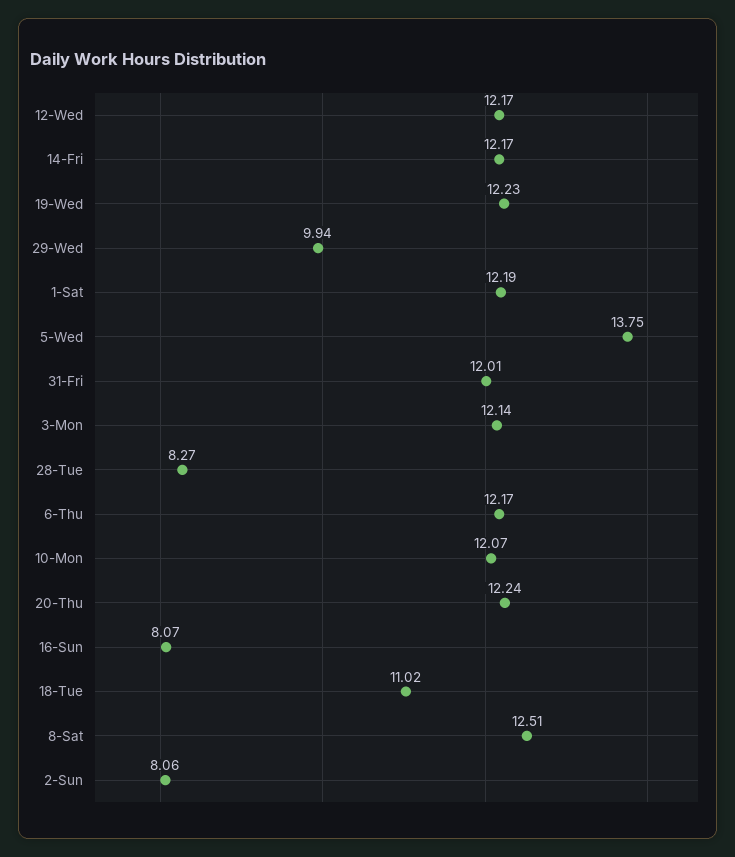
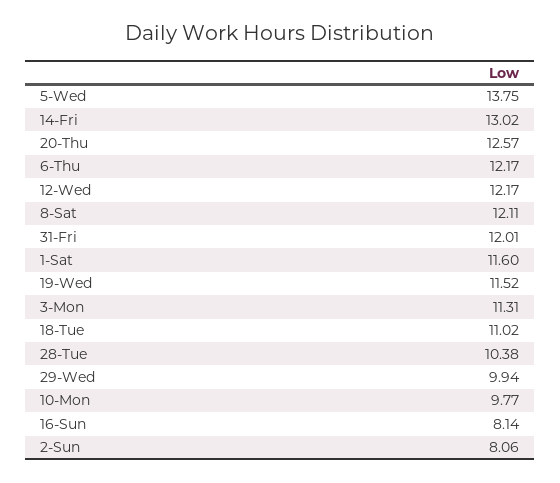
  {
    "12-Wed": 12.17,
-   "14-Fri": 12.17,
+   "14-Fri": 13.02,
-   "19-Wed": 12.23,
+   "19-Wed": 11.52,
    "29-Wed": 9.94,
-   "1-Sat": 12.19,
+   "1-Sat": 11.6,
    "5-Wed": 13.75,
    "31-Fri": 12.01,
-   "3-Mon": 12.14,
+   "3-Mon": 11.31,
-   "28-Tue": 8.27,
+   "28-Tue": 10.38,
    "6-Thu": 12.17,
-   "10-Mon": 12.07,
+   "10-Mon": 9.77,
-   "20-Thu": 12.24,
+   "20-Thu": 12.57,
-   "16-Sun": 8.07,
+   "16-Sun": 8.14,
    "18-Tue": 11.02,
-   "8-Sat": 12.51,
+   "8-Sat": 12.11,
    "2-Sun": 8.06
  }

